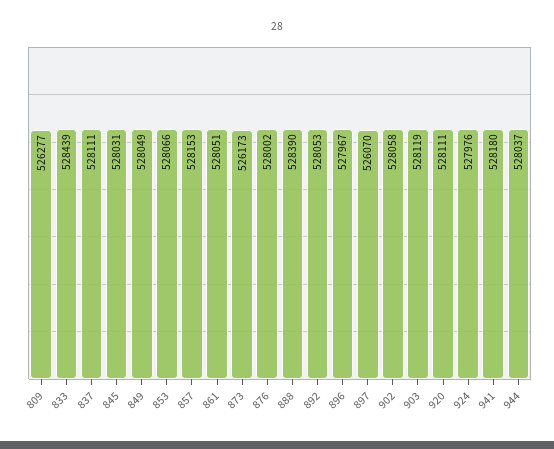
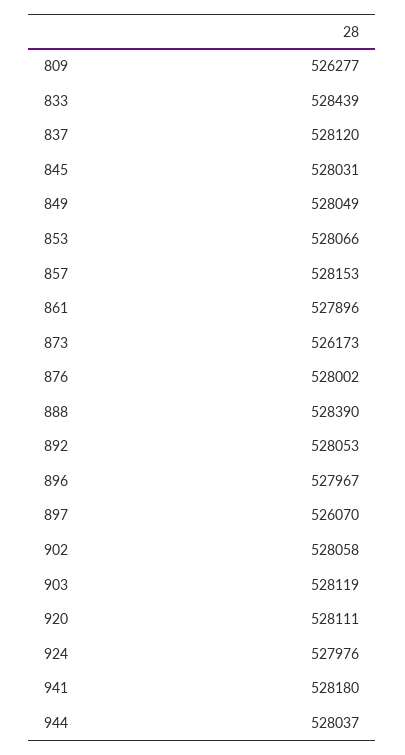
  {
    "809": 526277,
    "833": 528439,
-   "837": 528111,
+   "837": 528120,
    "845": 528031,
    "849": 528049,
    "853": 528066,
    "857": 528153,
-   "861": 528051,
+   "861": 527896,
    "873": 526173,
    "876": 528002,
    "888": 528390,
    "892": 528053,
    "896": 527967,
    "897": 526070,
    "902": 528058,
    "903": 528119,
    "920": 528111,
    "924": 527976,
    "941": 528180,
    "944": 528037
  }

